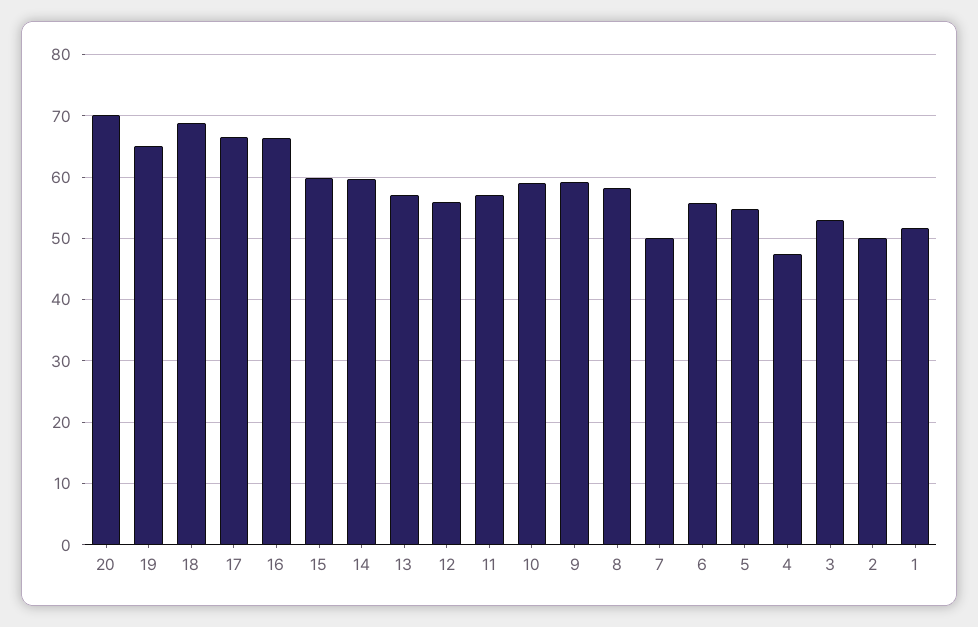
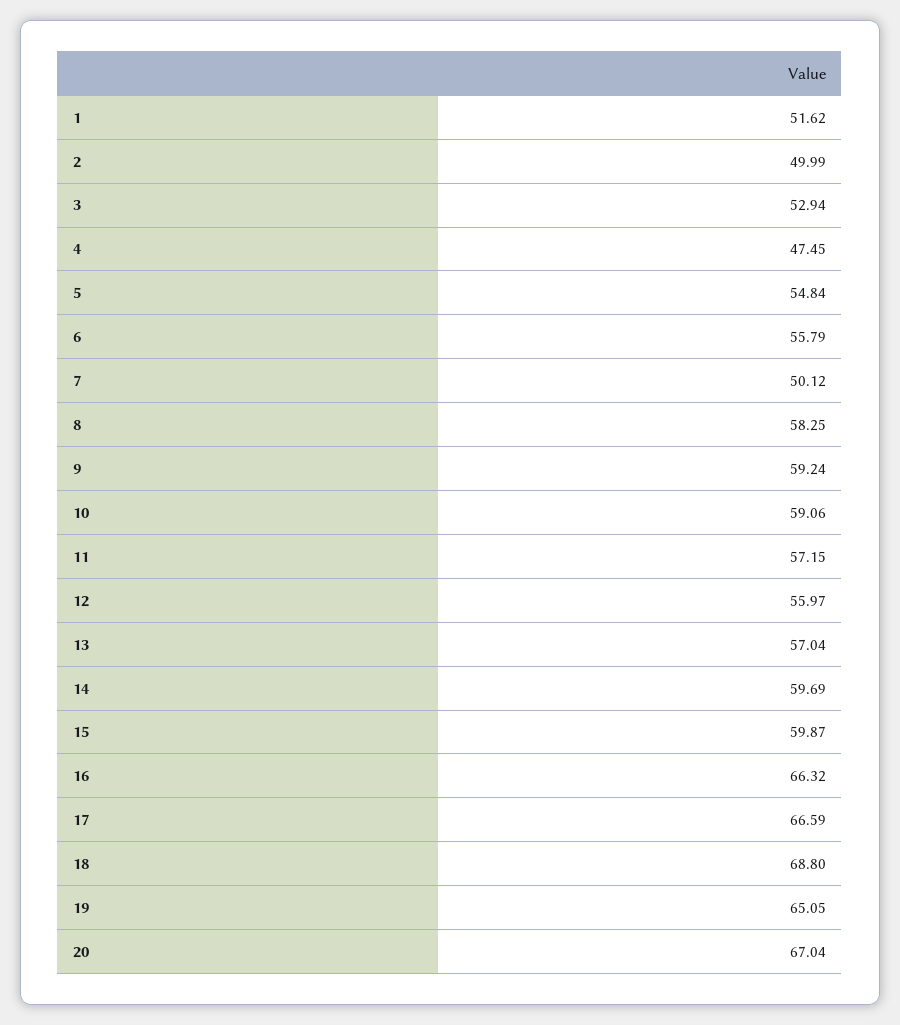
  {
-   "20": 70,
+   "20": 67.04,
    "19": 65.05,
    "18": 68.8,
    "17": 66.59,
    "16": 66.32,
    "15": 59.87,
    "14": 59.69,
    "13": 57.04,
    "12": 55.97,
    "11": 57.15,
    "10": 59.06,
    "9": 59.24,
    "8": 58.25,
    "7": 50.12,
    "6": 55.79,
    "5": 54.84,
    "4": 47.45,
    "3": 52.94,
    "2": 49.99,
    "1": 51.62
  }

